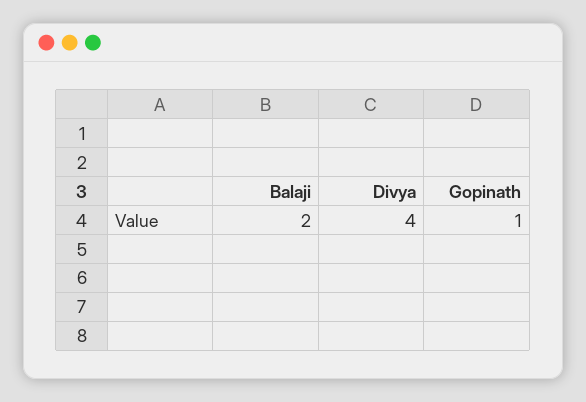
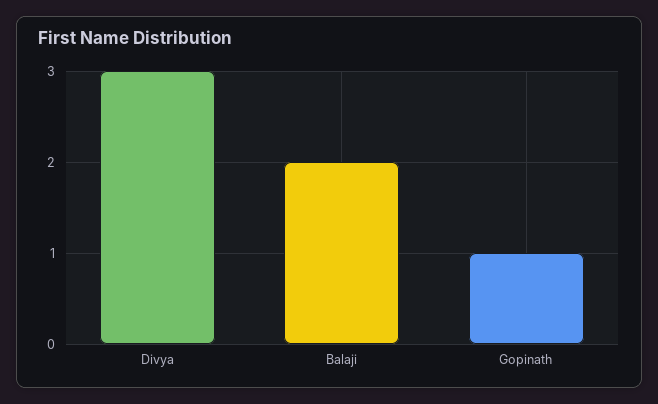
  {
    "Balaji": 2,
-   "Divya": 4,
+   "Divya": 3,
    "Gopinath": 1
  }

